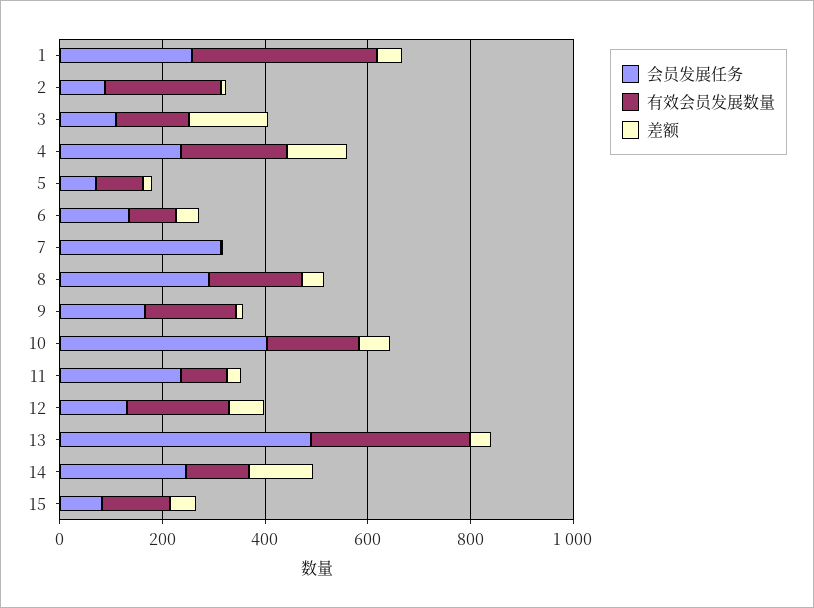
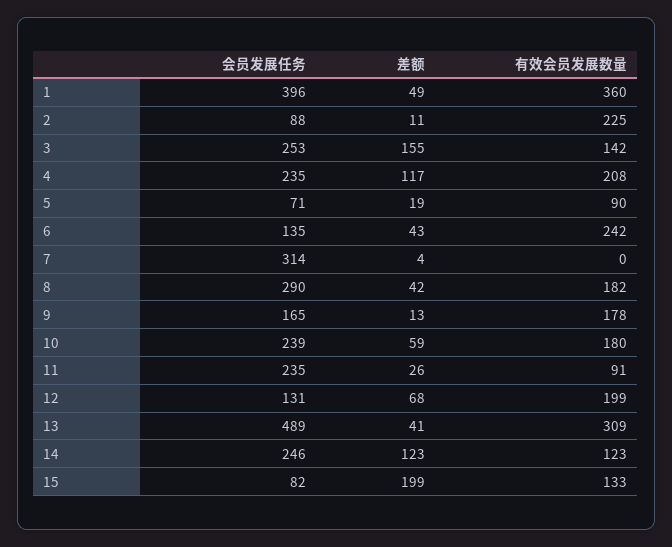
  {
    "会员发展任务": {
-     "1": 250,
+     "1": 396,
      "2": 88,
-     "3": 100,
+     "3": 253,
      "4": 235,
      "5": 71,
      "6": 135,
      "7": 314,
      "8": 290,
      "9": 165,
-     "10": 400,
+     "10": 239,
      "11": 235,
      "12": 131,
      "13": 489,
      "14": 246,
      "15": 82
    },
    "有效会员发展数量": {
      "1": 360,
      "2": 225,
      "3": 142,
      "4": 208,
      "5": 90,
-     "6": 100,
+     "6": 242,
      "7": 0,
      "8": 182,
      "9": 178,
      "10": 180,
      "11": 91,
      "12": 199,
      "13": 309,
      "14": 123,
      "15": 133
    },
    "差额": {
      "1": 49,
      "2": 11,
      "3": 155,
      "4": 117,
      "5": 19,
      "6": 43,
      "7": 4,
      "8": 42,
      "9": 13,
      "10": 59,
      "11": 26,
      "12": 68,
      "13": 41,
      "14": 123,
-     "15": 50
+     "15": 199
    }
  }

